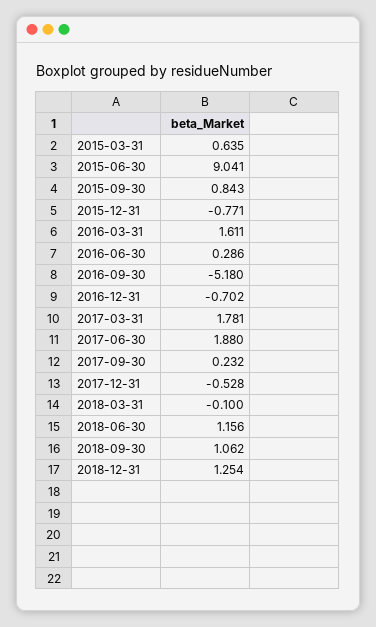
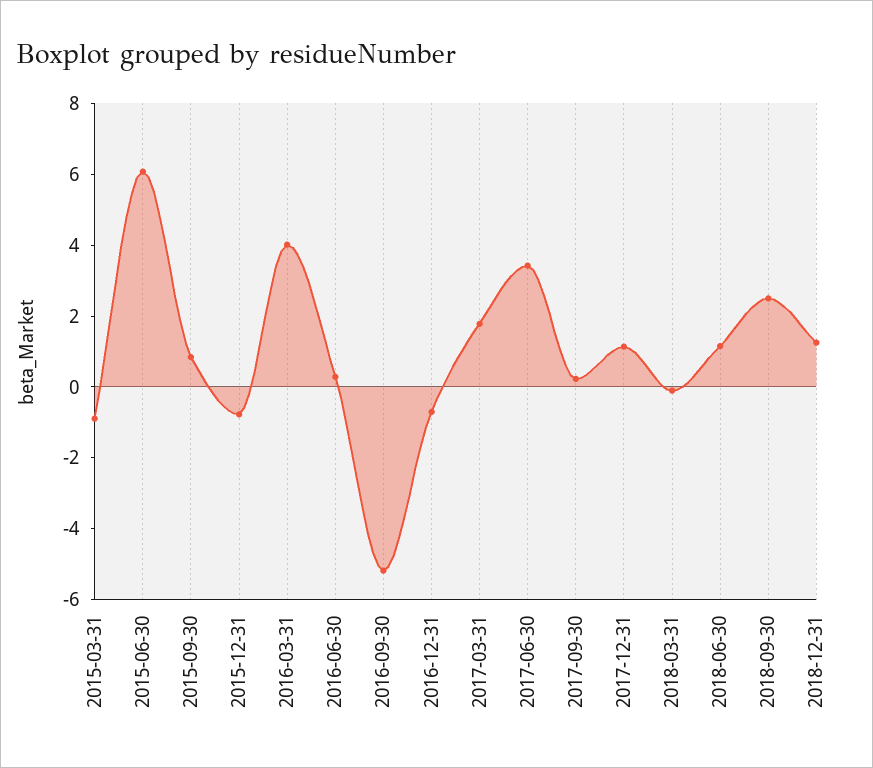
  {
-   "2015-03-31": 0.635,
+   "2015-03-31": -1,
-   "2015-06-30": 9.041,
+   "2015-06-30": 6,
    "2015-09-30": 0.843,
    "2015-12-31": -0.771,
-   "2016-03-31": 1.611,
+   "2016-03-31": 4,
    "2016-06-30": 0.286,
    "2016-09-30": -5.18,
    "2016-12-31": -0.702,
    "2017-03-31": 1.781,
-   "2017-06-30": 1.88,
+   "2017-06-30": 3.5,
    "2017-09-30": 0.232,
-   "2017-12-31": -0.528,
+   "2017-12-31": 1,
    "2018-03-31": -0.1,
    "2018-06-30": 1.156,
-   "2018-09-30": 1.062,
+   "2018-09-30": 2.5,
    "2018-12-31": 1.254
  }

